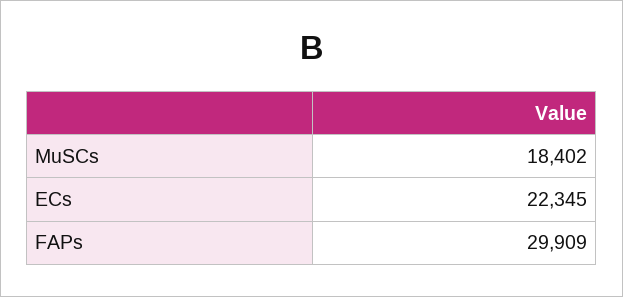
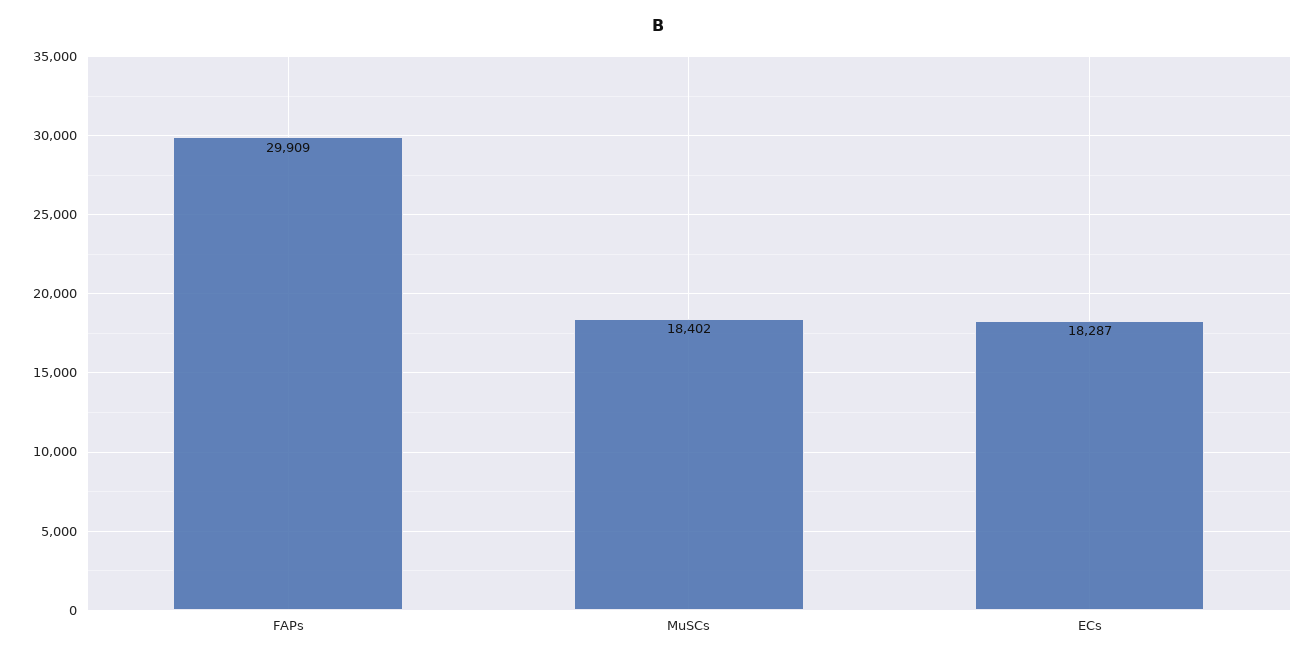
  {
    "MuSCs": 18402,
-   "ECs": 22345,
+   "ECs": 18287,
    "FAPs": 29909
  }

